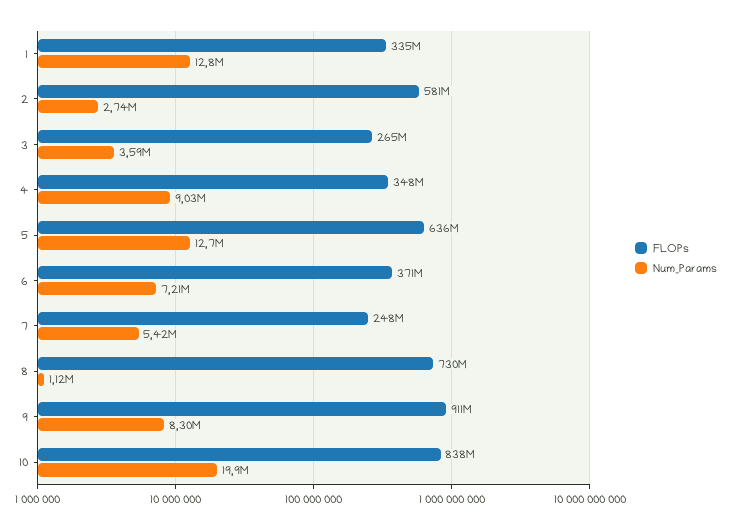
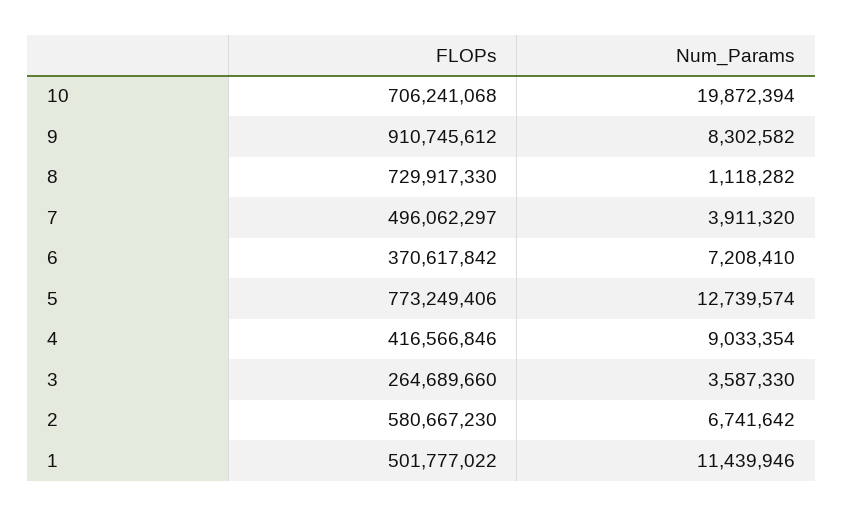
  {
    "FLOPs": {
-     "1": 335000000,
+     "1": 501777022,
      "2": 580667230,
      "3": 264689660,
-     "4": 348000000,
+     "4": 416566846,
-     "5": 636000000,
+     "5": 773249406,
      "6": 370617842,
-     "7": 248000000,
+     "7": 496062297,
      "8": 729917330,
      "9": 910745612,
-     "10": 838000000
+     "10": 706241068
    },
    "Num_Params": {
-     "1": 12800000,
+     "1": 11439946,
-     "2": 2740000,
+     "2": 6741642,
      "3": 3587330,
      "4": 9033354,
      "5": 12739574,
      "6": 7208410,
-     "7": 5420000,
+     "7": 3911320,
      "8": 1118282,
      "9": 8302582,
      "10": 19872394
    }
  }

